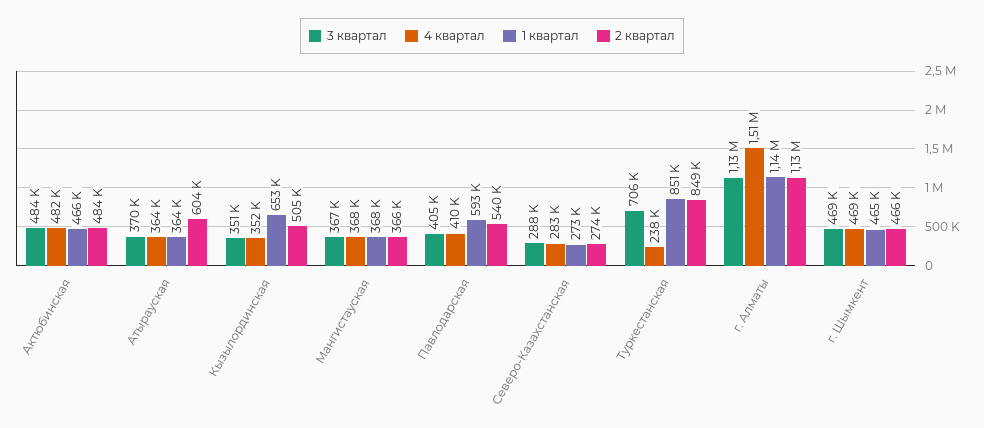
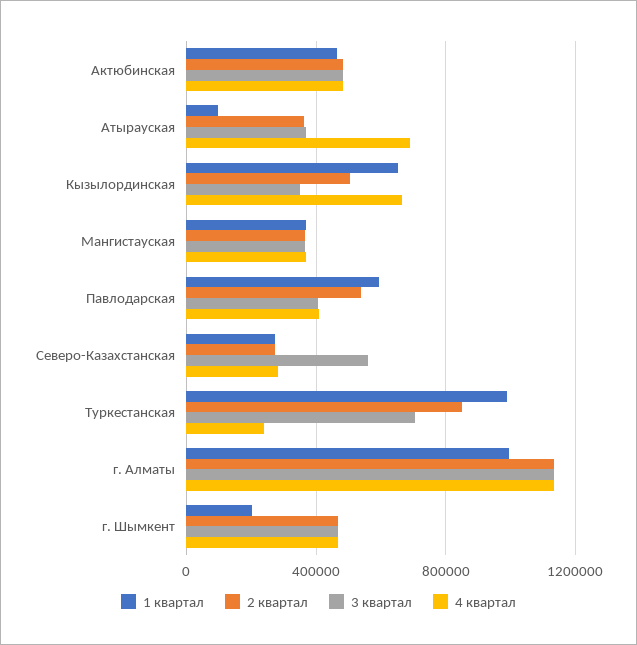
  {
    "3 квартал": {
      "Актюбинская": 484000,
      "Атырауская": 370000,
      "Кызылординская": 351000,
      "Мангистауская": 367000,
      "Павлодарская": 405000,
-     "Северо-Казахстанская": 288000,
+     "Северо-Казахстанская": 550000,
      "Туркестанская": 706000,
      "г. Алматы": 1130000,
      "г. Шымкент": 469000
    },
    "4 квартал": {
      "Актюбинская": 482000,
-     "Атырауская": 364000,
+     "Атырауская": 700000,
-     "Кызылординская": 352000,
+     "Кызылординская": 650000,
      "Мангистауская": 368000,
      "Павлодарская": 410000,
      "Северо-Казахстанская": 283000,
      "Туркестанская": 238000,
-     "г. Алматы": 1510000,
+     "г. Алматы": 1150000,
      "г. Шымкент": 469000
    },
    "1 квартал": {
      "Актюбинская": 466000,
-     "Атырауская": 364000,
+     "Атырауская": 100000,
      "Кызылординская": 653000,
      "Мангистауская": 368000,
      "Павлодарская": 593000,
      "Северо-Казахстанская": 273000,
-     "Туркестанская": 851000,
+     "Туркестанская": 1000000,
-     "г. Алматы": 1140000,
+     "г. Алматы": 1000000,
-     "г. Шымкент": 465000
+     "г. Шымкент": 200000
    },
    "2 квартал": {
      "Актюбинская": 484000,
-     "Атырауская": 604000,
+     "Атырауская": 350000,
      "Кызылординская": 505000,
      "Мангистауская": 366000,
      "Павлодарская": 540000,
      "Северо-Казахстанская": 274000,
      "Туркестанская": 849000,
      "г. Алматы": 1130000,
      "г. Шымкент": 466000
    }
  }

